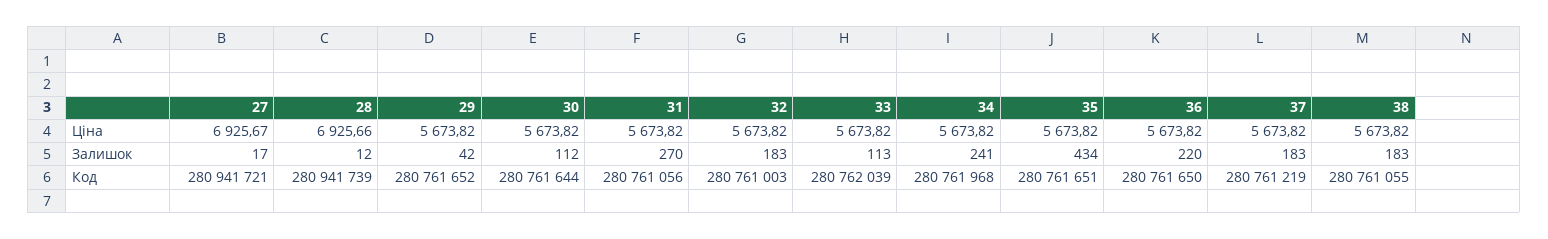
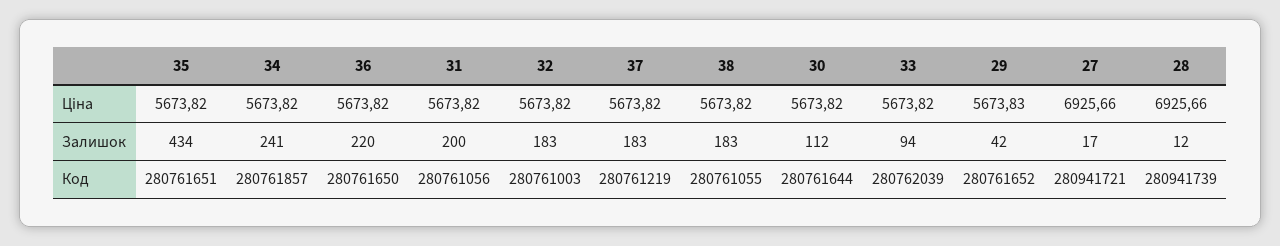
  {
    "27": {
-     "Ціна": 6925.67,
+     "Ціна": 6925.66,
      "Залишок": 17,
      "Код": 280941721
    },
    "28": {
      "Ціна": 6925.66,
      "Залишок": 12,
      "Код": 280941739
    },
    "29": {
-     "Ціна": 5673.82,
+     "Ціна": 5673.83,
      "Залишок": 42,
      "Код": 280761652
    },
    "30": {
      "Ціна": 5673.82,
      "Залишок": 112,
      "Код": 280761644
    },
    "31": {
      "Ціна": 5673.82,
-     "Залишок": 270,
+     "Залишок": 200,
      "Код": 280761056
    },
    "32": {
      "Ціна": 5673.82,
      "Залишок": 183,
      "Код": 280761003
    },
    "33": {
      "Ціна": 5673.82,
-     "Залишок": 113,
+     "Залишок": 94,
      "Код": 280762039
    },
    "34": {
      "Ціна": 5673.82,
      "Залишок": 241,
-     "Код": 280761968
+     "Код": 280761857
    },
    "35": {
      "Ціна": 5673.82,
      "Залишок": 434,
      "Код": 280761651
    },
    "36": {
      "Ціна": 5673.82,
      "Залишок": 220,
      "Код": 280761650
    },
    "37": {
      "Ціна": 5673.82,
      "Залишок": 183,
      "Код": 280761219
    },
    "38": {
      "Ціна": 5673.82,
      "Залишок": 183,
      "Код": 280761055
    }
  }

